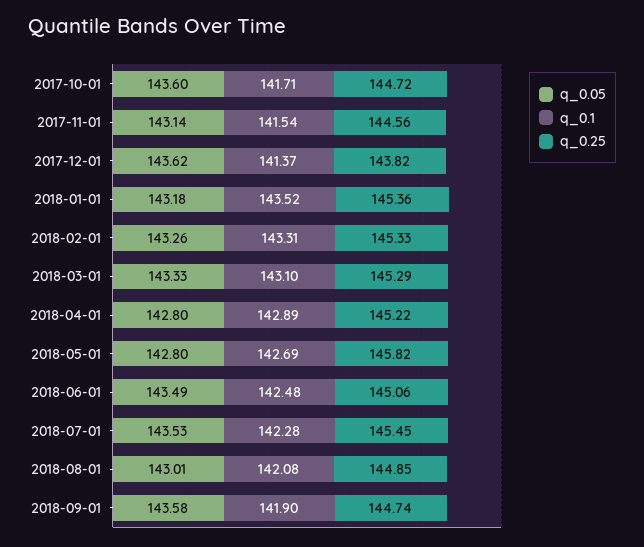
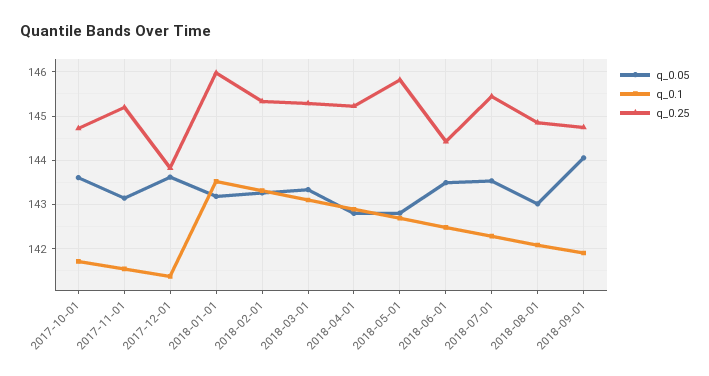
  {
    "q_0.05": {
      "2017-10-01": 143.6,
      "2017-11-01": 143.14,
      "2017-12-01": 143.62,
      "2018-01-01": 143.18,
      "2018-02-01": 143.26,
      "2018-03-01": 143.33,
      "2018-04-01": 142.8,
      "2018-05-01": 142.8,
      "2018-06-01": 143.49,
      "2018-07-01": 143.53,
      "2018-08-01": 143.01,
-     "2018-09-01": 143.58
+     "2018-09-01": 144
    },
    "q_0.1": {
      "2017-10-01": 141.71,
      "2017-11-01": 141.54,
      "2017-12-01": 141.37,
      "2018-01-01": 143.52,
      "2018-02-01": 143.31,
      "2018-03-01": 143.1,
      "2018-04-01": 142.89,
      "2018-05-01": 142.69,
      "2018-06-01": 142.48,
      "2018-07-01": 142.28,
      "2018-08-01": 142.08,
      "2018-09-01": 141.9
    },
    "q_0.25": {
      "2017-10-01": 144.72,
-     "2017-11-01": 144.56,
+     "2017-11-01": 145.2,
      "2017-12-01": 143.82,
-     "2018-01-01": 145.36,
+     "2018-01-01": 146,
      "2018-02-01": 145.33,
      "2018-03-01": 145.29,
      "2018-04-01": 145.22,
      "2018-05-01": 145.82,
-     "2018-06-01": 145.06,
+     "2018-06-01": 144.4,
      "2018-07-01": 145.45,
      "2018-08-01": 144.85,
      "2018-09-01": 144.74
    }
  }

